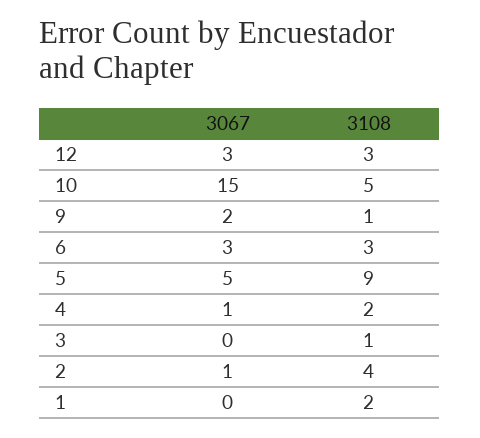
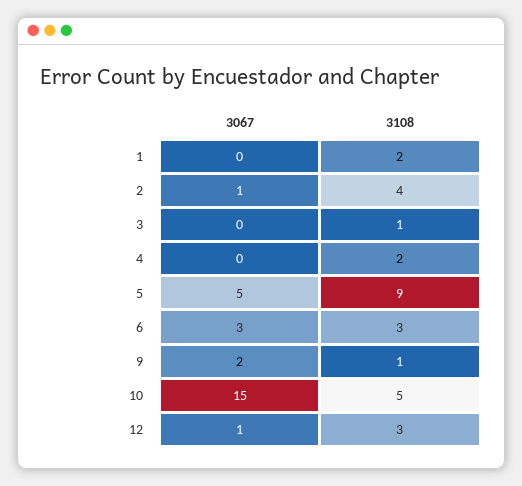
  {
    "3067": {
-     "12": 3,
+     "12": 1,
      "10": 15,
      "9": 2,
      "6": 3,
      "5": 5,
-     "4": 1,
+     "4": 0,
      "3": 0,
      "2": 1,
      "1": 0
    },
    "3108": {
      "12": 3,
      "10": 5,
      "9": 1,
      "6": 3,
      "5": 9,
      "4": 2,
      "3": 1,
      "2": 4,
      "1": 2
    }
  }

